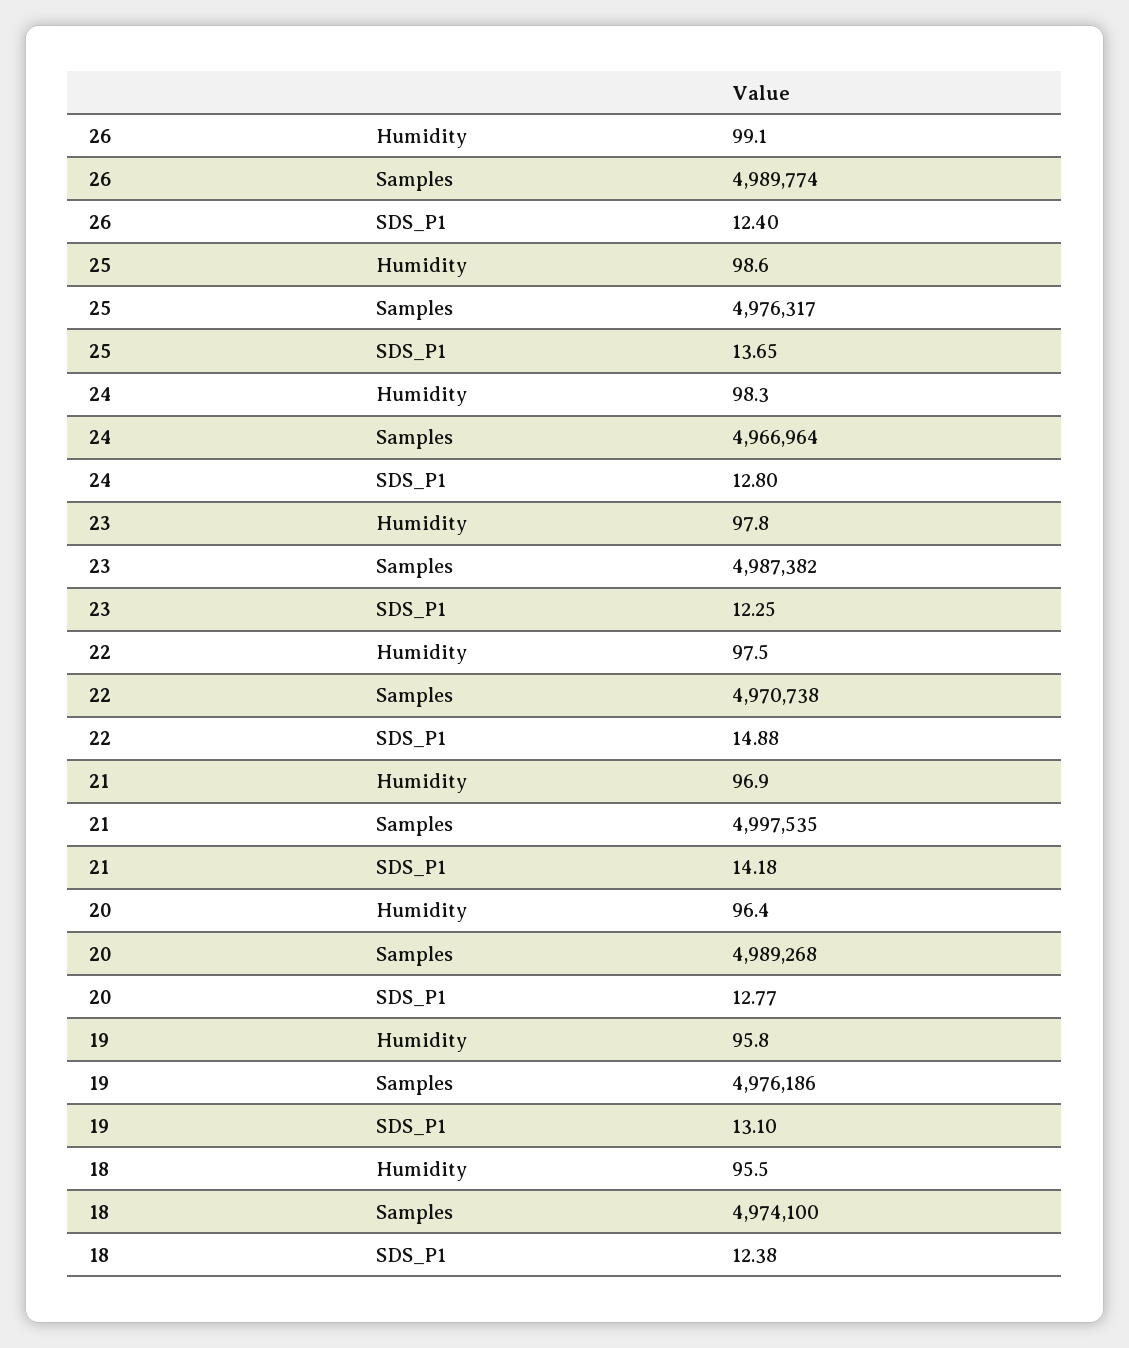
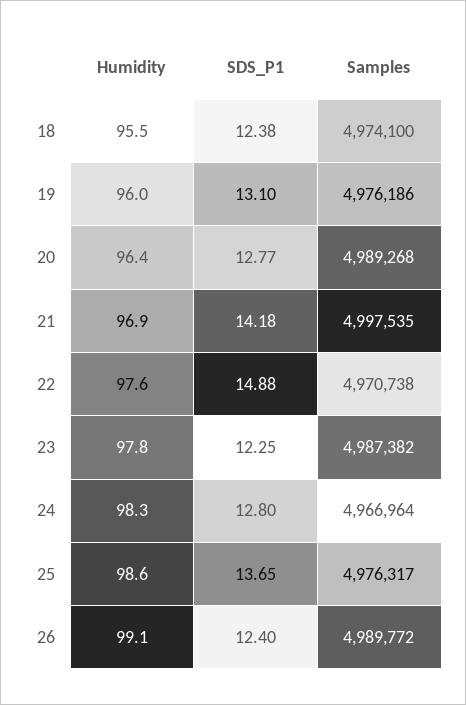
  {
    "26": {
      "Humidity": 99.1,
-     "Samples": 4989774,
+     "Samples": 4989772,
      "SDS_P1": 12.4
    },
    "25": {
      "Humidity": 98.6,
      "Samples": 4976317,
      "SDS_P1": 13.65
    },
    "24": {
      "Humidity": 98.3,
      "Samples": 4966964,
      "SDS_P1": 12.8
    },
    "23": {
      "Humidity": 97.8,
      "Samples": 4987382,
      "SDS_P1": 12.25
    },
    "22": {
-     "Humidity": 97.5,
+     "Humidity": 97.6,
      "Samples": 4970738,
      "SDS_P1": 14.88
    },
    "21": {
      "Humidity": 96.9,
      "Samples": 4997535,
      "SDS_P1": 14.18
    },
    "20": {
      "Humidity": 96.4,
      "Samples": 4989268,
      "SDS_P1": 12.77
    },
    "19": {
-     "Humidity": 95.8,
+     "Humidity": 96,
      "Samples": 4976186,
      "SDS_P1": 13.1
    },
    "18": {
      "Humidity": 95.5,
      "Samples": 4974100,
      "SDS_P1": 12.38
    }
  }

